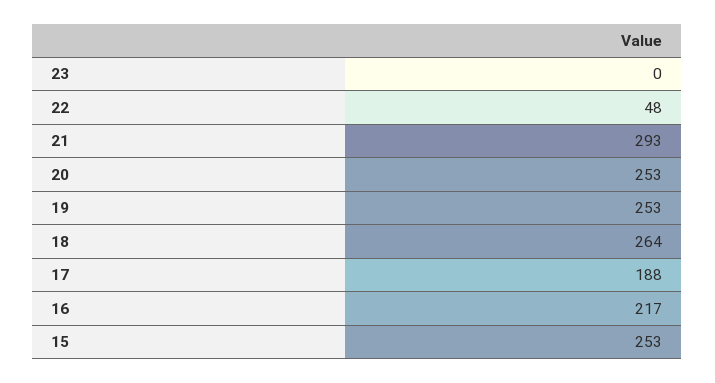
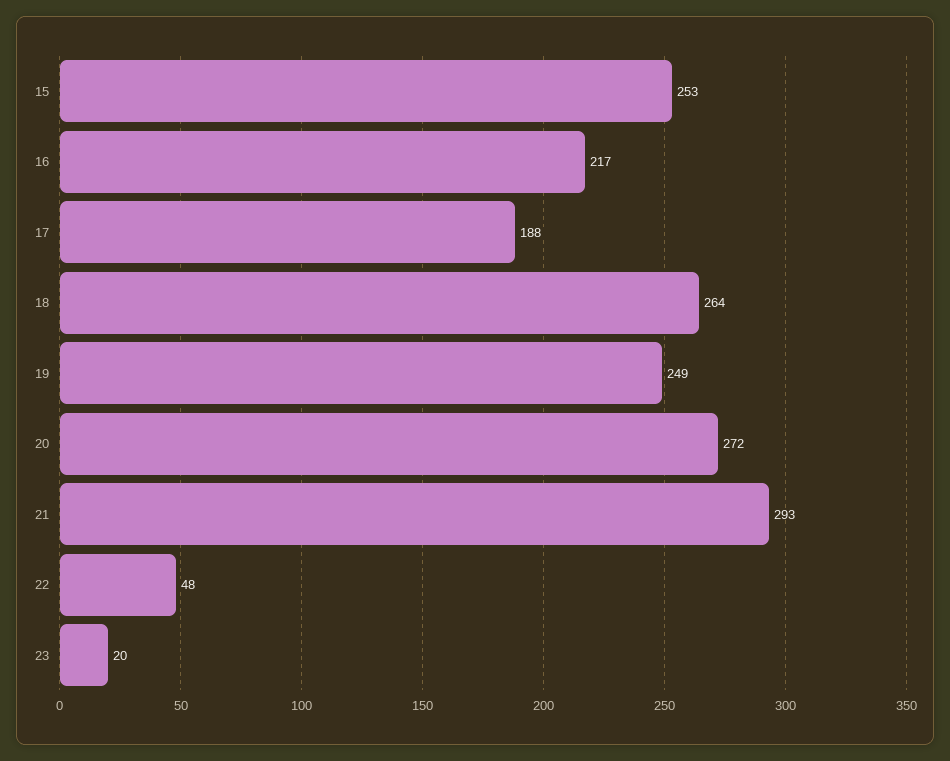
  {
-   "23": 0,
+   "23": 20,
    "22": 48,
    "21": 293,
-   "20": 253,
+   "20": 272,
-   "19": 253,
+   "19": 249,
    "18": 264,
    "17": 188,
    "16": 217,
    "15": 253
  }

